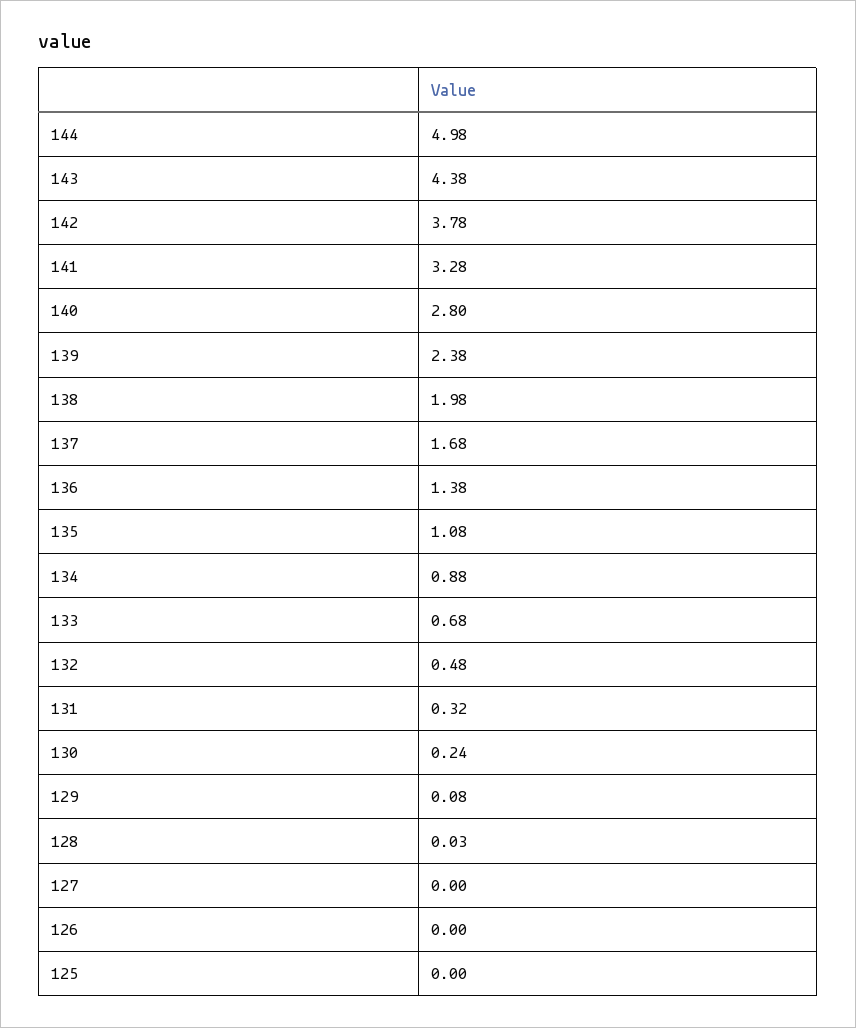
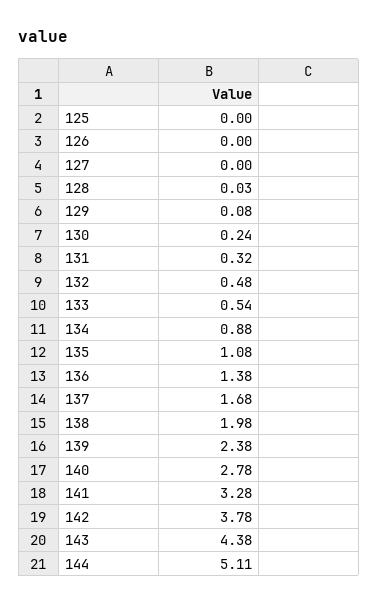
  {
-   "144": 4.98,
+   "144": 5.11,
    "143": 4.38,
    "142": 3.78,
    "141": 3.28,
-   "140": 2.8,
+   "140": 2.78,
    "139": 2.38,
    "138": 1.98,
    "137": 1.68,
    "136": 1.38,
    "135": 1.08,
    "134": 0.88,
-   "133": 0.68,
+   "133": 0.54,
    "132": 0.48,
    "131": 0.32,
    "130": 0.24,
    "129": 0.08,
    "128": 0.03,
    "127": 0,
    "126": 0,
    "125": 0
  }

